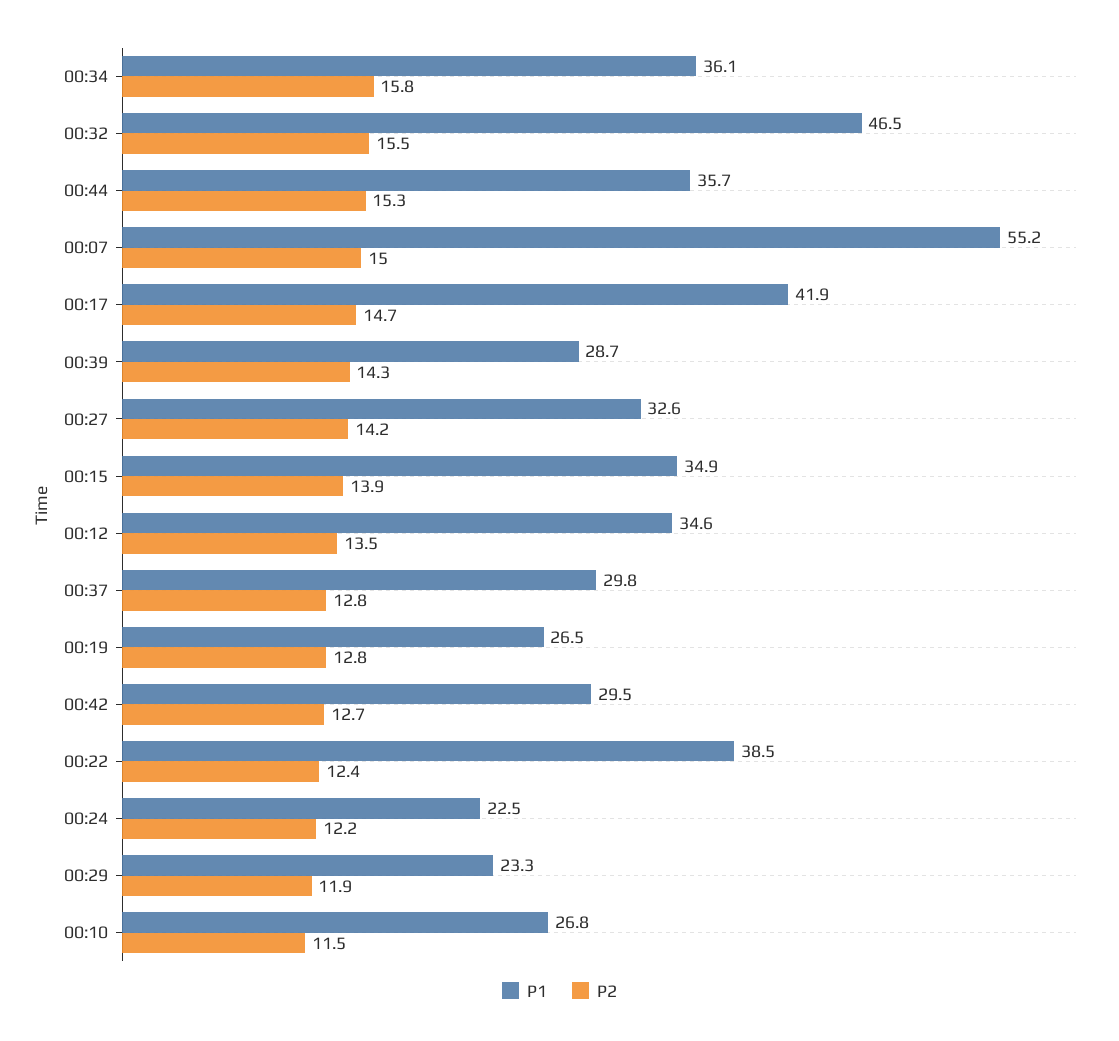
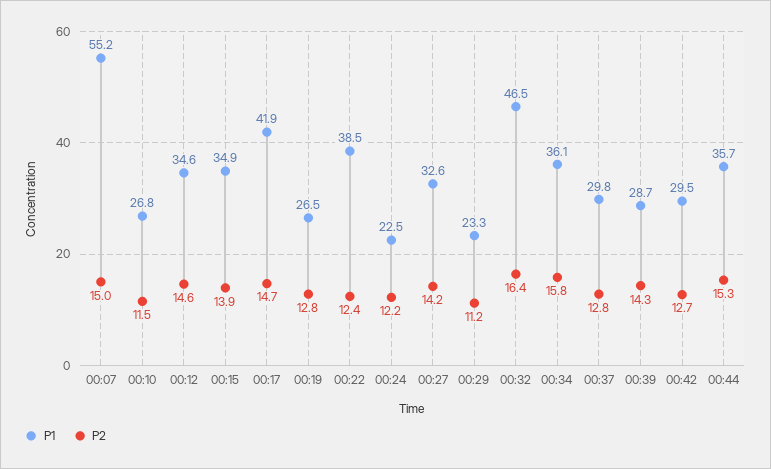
  {
    "P1": {
      "00:34": 36.1,
      "00:32": 46.5,
      "00:44": 35.7,
      "00:07": 55.2,
      "00:17": 41.9,
      "00:39": 28.7,
      "00:27": 32.6,
      "00:15": 34.9,
      "00:12": 34.6,
      "00:37": 29.8,
      "00:19": 26.5,
      "00:42": 29.5,
      "00:22": 38.5,
      "00:24": 22.5,
      "00:29": 23.3,
      "00:10": 26.8
    },
    "P2": {
      "00:34": 15.8,
-     "00:32": 15.5,
+     "00:32": 16.4,
      "00:44": 15.3,
      "00:07": 15,
      "00:17": 14.7,
      "00:39": 14.3,
      "00:27": 14.2,
      "00:15": 13.9,
-     "00:12": 13.5,
+     "00:12": 14.6,
      "00:37": 12.8,
      "00:19": 12.8,
      "00:42": 12.7,
      "00:22": 12.4,
      "00:24": 12.2,
-     "00:29": 11.9,
+     "00:29": 11.2,
      "00:10": 11.5
    }
  }

